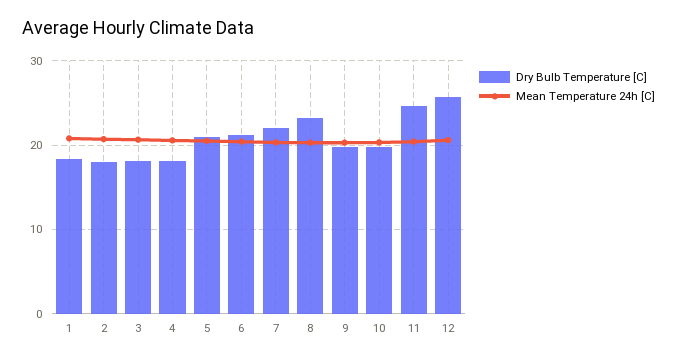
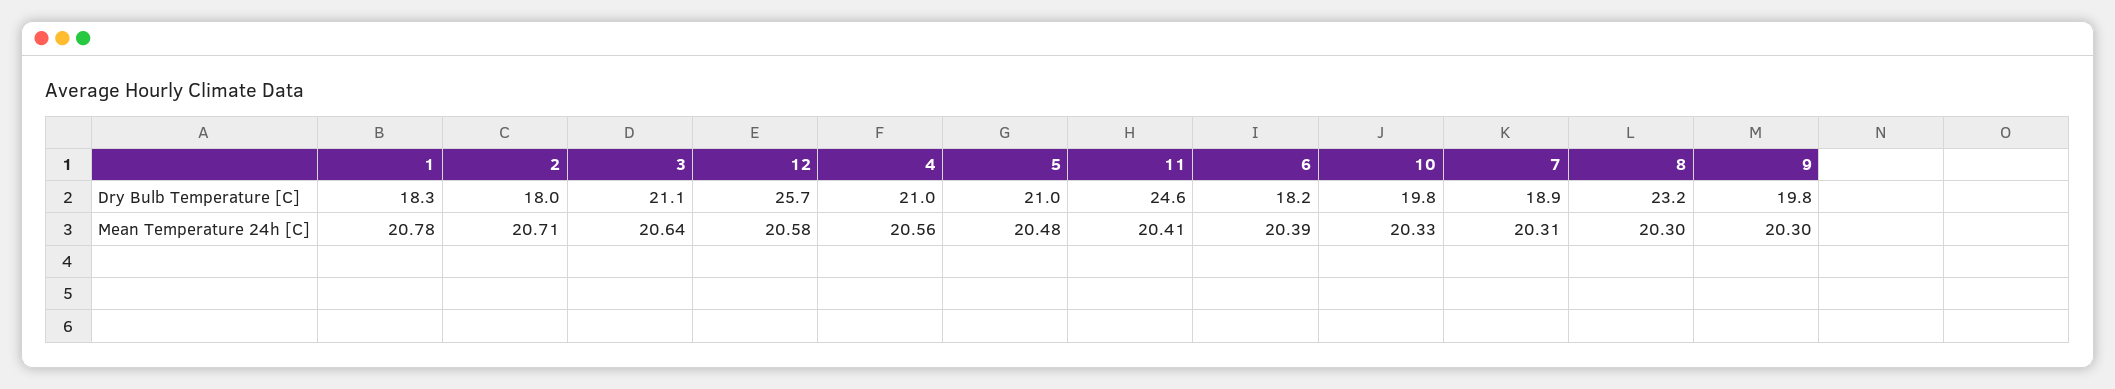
  {
    "Dry Bulb Temperature [C]": {
      "1": 18.3,
      "2": 18,
-     "3": 18,
+     "3": 21.1,
-     "4": 18,
+     "4": 21,
      "5": 21,
-     "6": 21,
+     "6": 18.2,
-     "7": 22,
+     "7": 18.9,
      "8": 23.2,
      "9": 19.8,
      "10": 19.8,
      "11": 24.6,
      "12": 25.7
    },
    "Mean Temperature 24h [C]": {
      "1": 20.78,
      "2": 20.71,
      "3": 20.64,
      "4": 20.56,
      "5": 20.48,
      "6": 20.39,
      "7": 20.31,
      "8": 20.3,
      "9": 20.3,
      "10": 20.33,
      "11": 20.41,
      "12": 20.58
    }
  }

